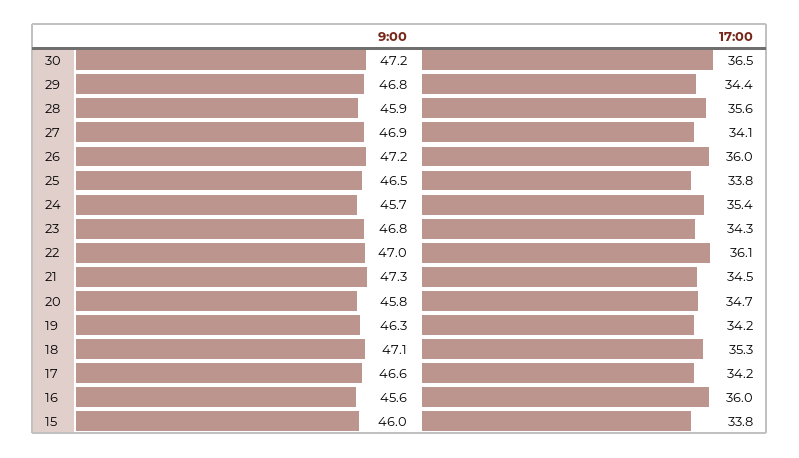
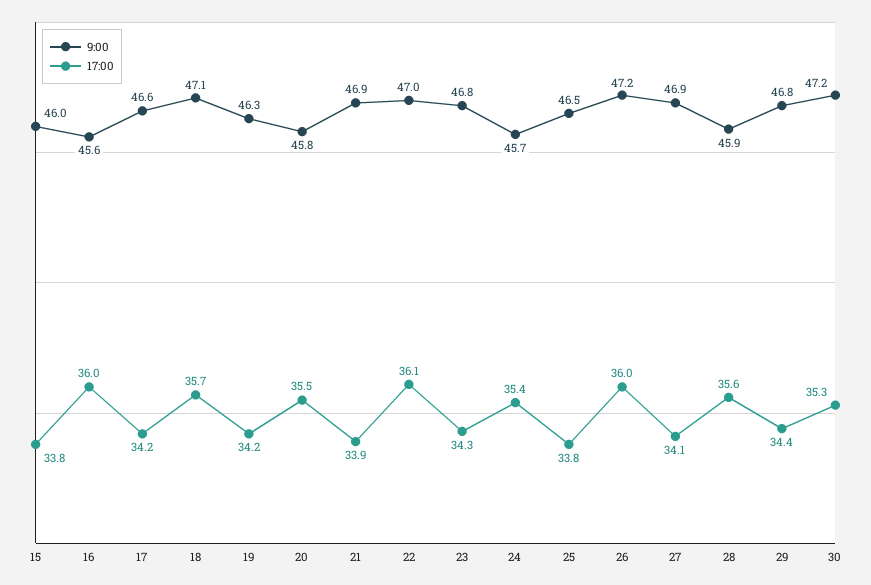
  {
    "9:00": {
      "30": 47.2,
      "29": 46.8,
      "28": 45.9,
      "27": 46.9,
      "26": 47.2,
      "25": 46.5,
      "24": 45.7,
      "23": 46.8,
      "22": 47,
-     "21": 47.3,
+     "21": 46.9,
      "20": 45.8,
      "19": 46.3,
      "18": 47.1,
      "17": 46.6,
      "16": 45.6,
      "15": 46
    },
    "17:00": {
-     "30": 36.5,
+     "30": 35.3,
      "29": 34.4,
      "28": 35.6,
      "27": 34.1,
      "26": 36,
      "25": 33.8,
      "24": 35.4,
      "23": 34.3,
      "22": 36.1,
-     "21": 34.5,
+     "21": 33.9,
-     "20": 34.7,
+     "20": 35.5,
      "19": 34.2,
-     "18": 35.3,
+     "18": 35.7,
      "17": 34.2,
      "16": 36,
      "15": 33.8
    }
  }

